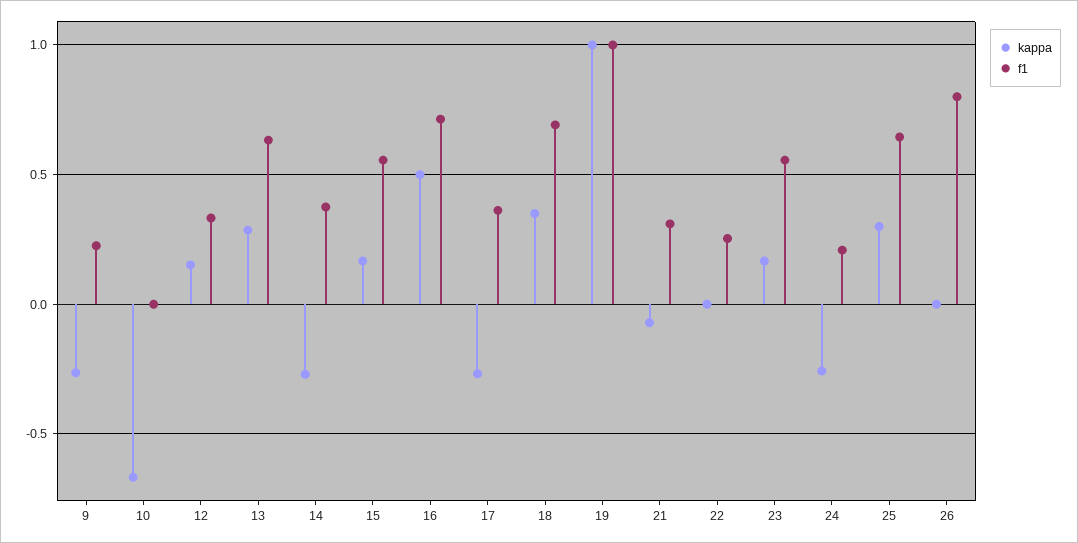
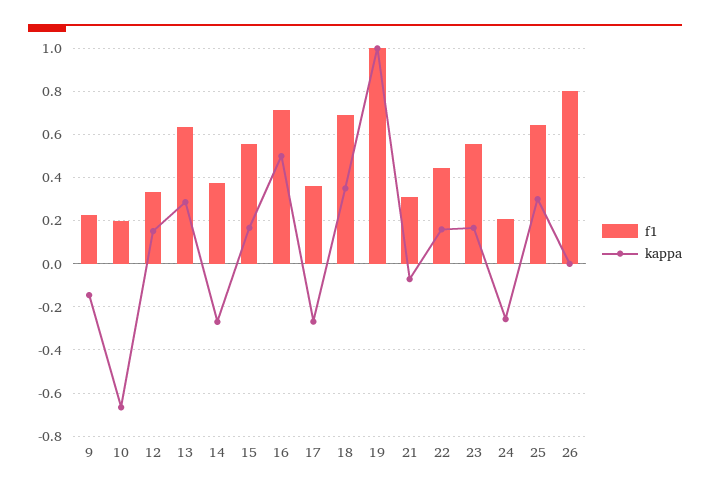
  {
    "kappa": {
-     "9": -0.25,
+     "9": -0.15,
      "10": -0.65,
      "12": 0.15,
      "13": 0.3,
      "14": -0.25,
      "15": 0.15,
      "16": 0.5,
      "17": -0.25,
      "18": 0.35,
      "19": 1,
      "21": -0.05,
-     "22": 0,
+     "22": 0.15,
      "23": 0.15,
      "24": -0.25,
      "25": 0.3,
      "26": 0
    },
    "f1": {
      "9": 0.25,
-     "10": 0,
+     "10": 0.2,
      "12": 0.35,
      "13": 0.65,
      "14": 0.4,
      "15": 0.55,
      "16": 0.7,
      "17": 0.35,
      "18": 0.7,
      "19": 1,
      "21": 0.3,
-     "22": 0.25,
+     "22": 0.45,
      "23": 0.55,
      "24": 0.2,
      "25": 0.65,
      "26": 0.8
    }
  }

